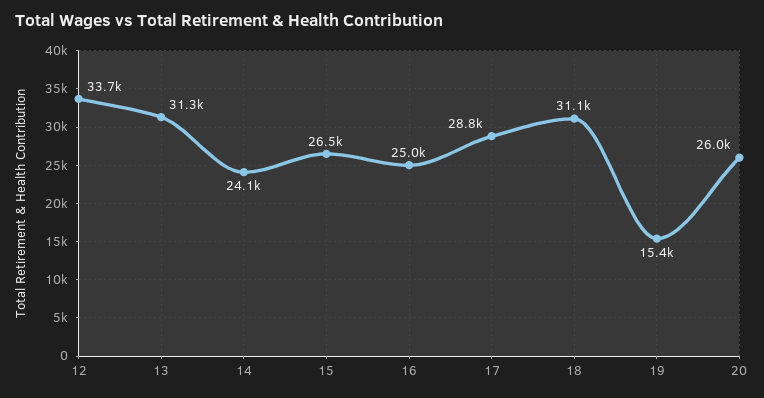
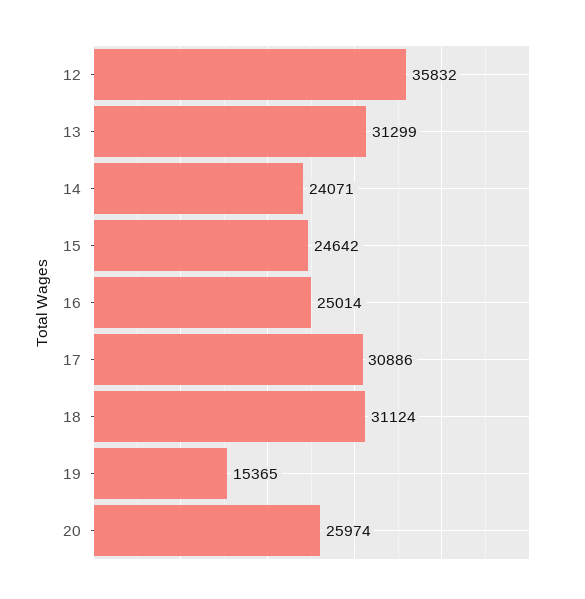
  {
-   "12": 33700,
+   "12": 35832,
    "13": 31299,
    "14": 24071,
-   "15": 26500,
+   "15": 24642,
    "16": 25014,
-   "17": 28800,
+   "17": 30886,
    "18": 31124,
    "19": 15365,
    "20": 25974
  }

